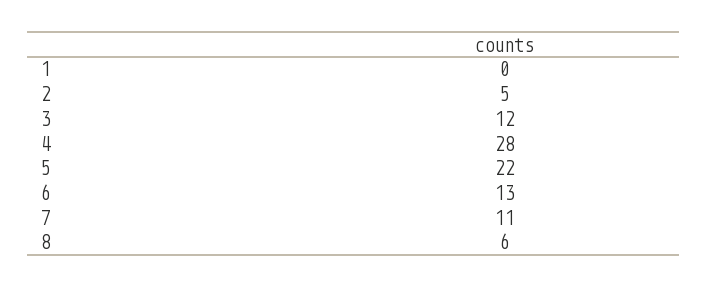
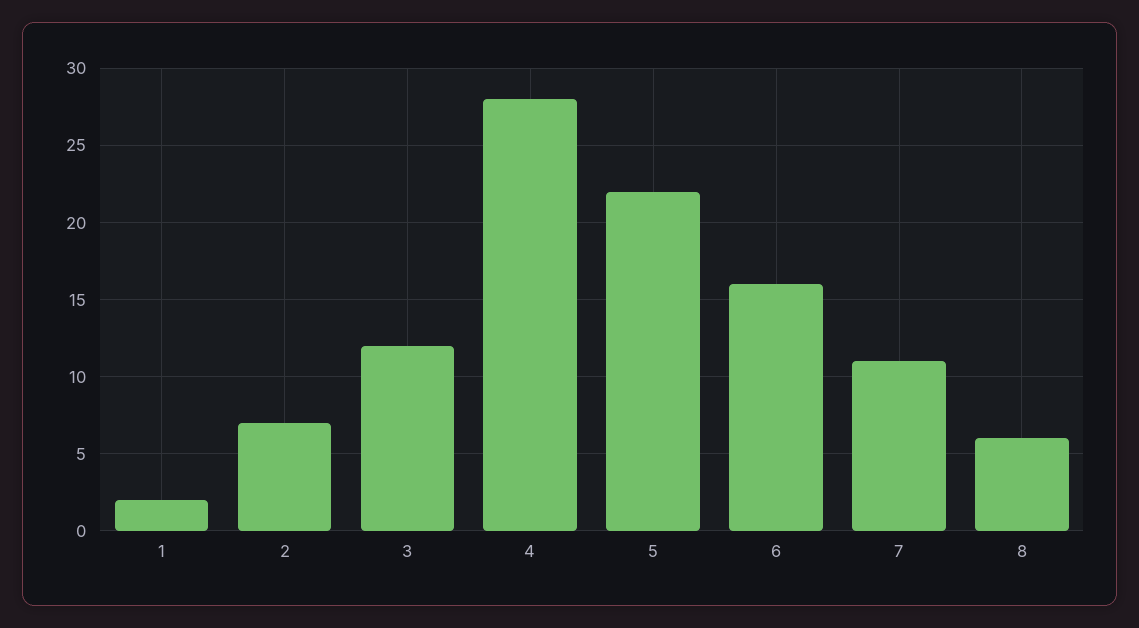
  {
-   "1": 0,
+   "1": 2,
-   "2": 5,
+   "2": 7,
    "3": 12,
    "4": 28,
    "5": 22,
-   "6": 13,
+   "6": 16,
    "7": 11,
    "8": 6
  }

